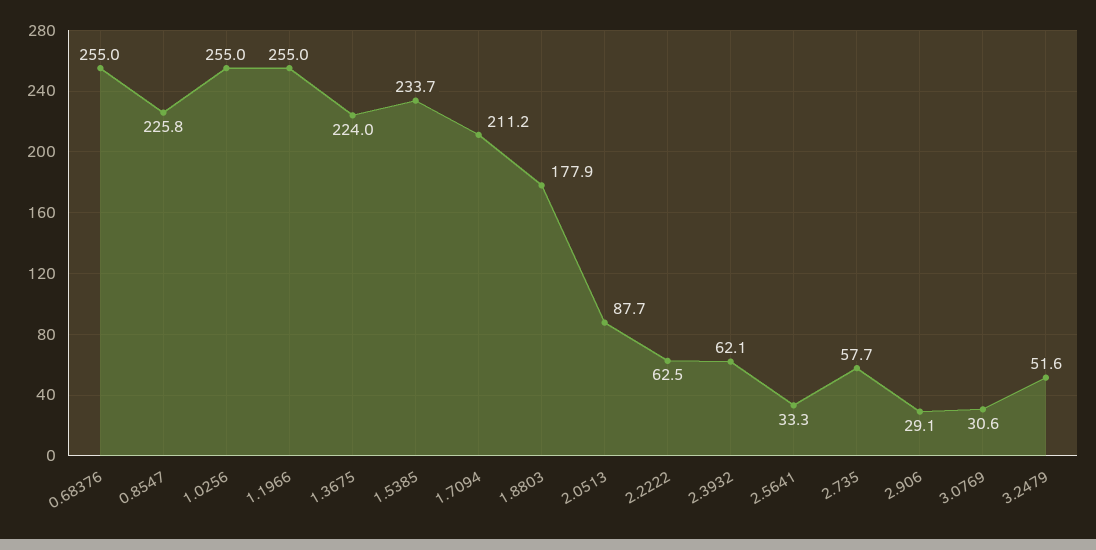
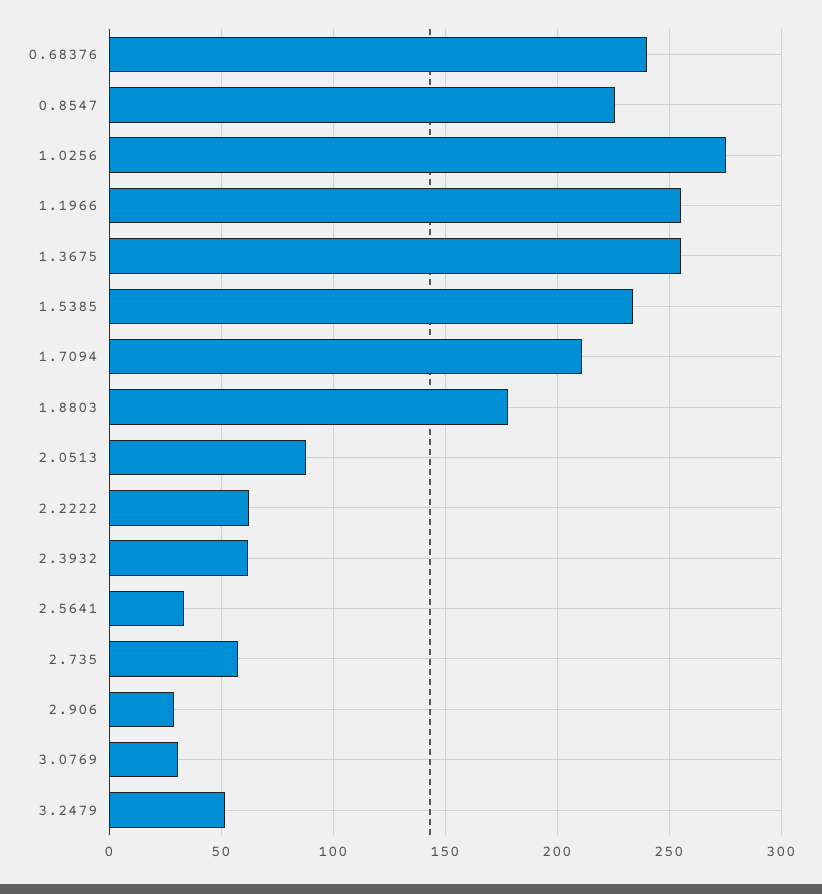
  {
-   "0.68376": 255,
+   "0.68376": 240,
    "0.8547": 225.8,
-   "1.0256": 255,
+   "1.0256": 275,
    "1.1966": 255,
-   "1.3675": 224,
+   "1.3675": 255,
    "1.5385": 233.7,
    "1.7094": 211.2,
    "1.8803": 177.9,
    "2.0513": 87.7,
    "2.2222": 62.5,
    "2.3932": 62.1,
    "2.5641": 33.3,
    "2.735": 57.7,
    "2.906": 29.1,
    "3.0769": 30.6,
    "3.2479": 51.6
  }

